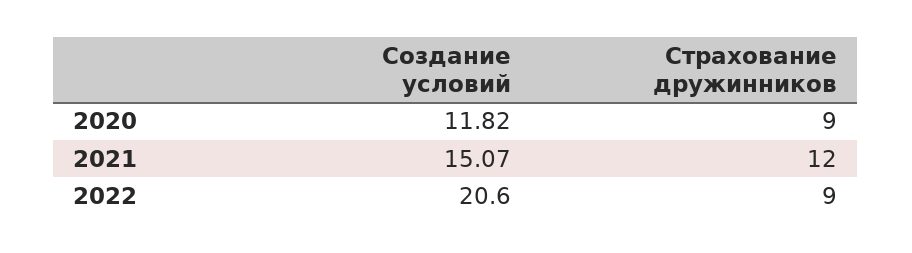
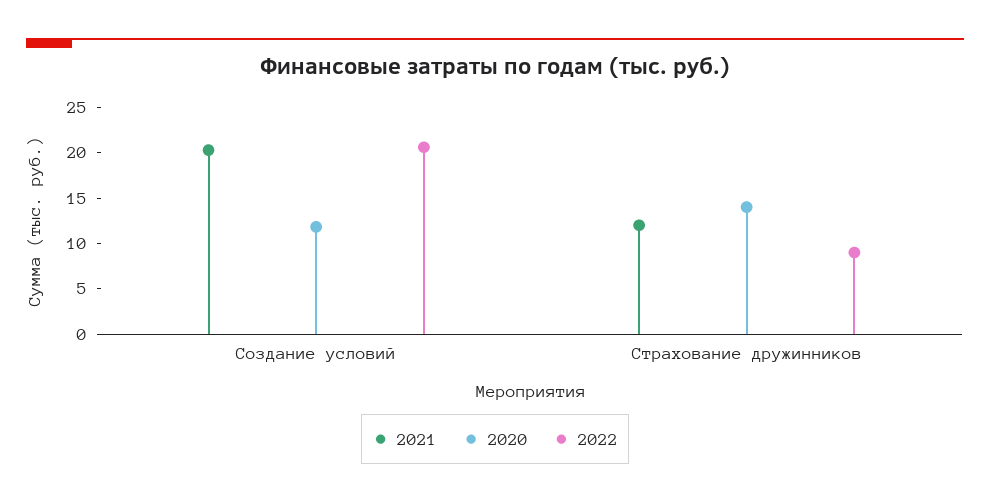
  {
    "2020": {
      "Создание условий": 11.82,
-     "Страхование дружинников": 9
+     "Страхование дружинников": 14
    },
    "2021": {
-     "Создание условий": 15.07,
+     "Создание условий": 20,
      "Страхование дружинников": 12
    },
    "2022": {
      "Создание условий": 20.6,
      "Страхование дружинников": 9
    }
  }

